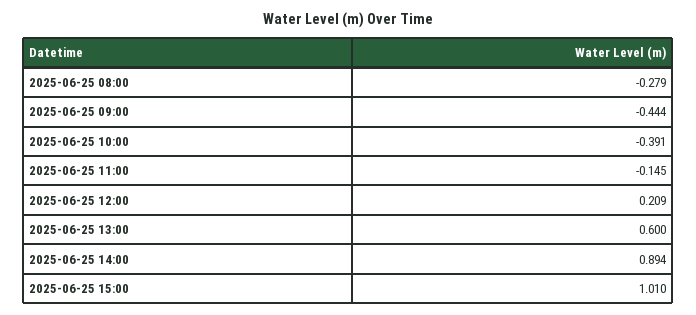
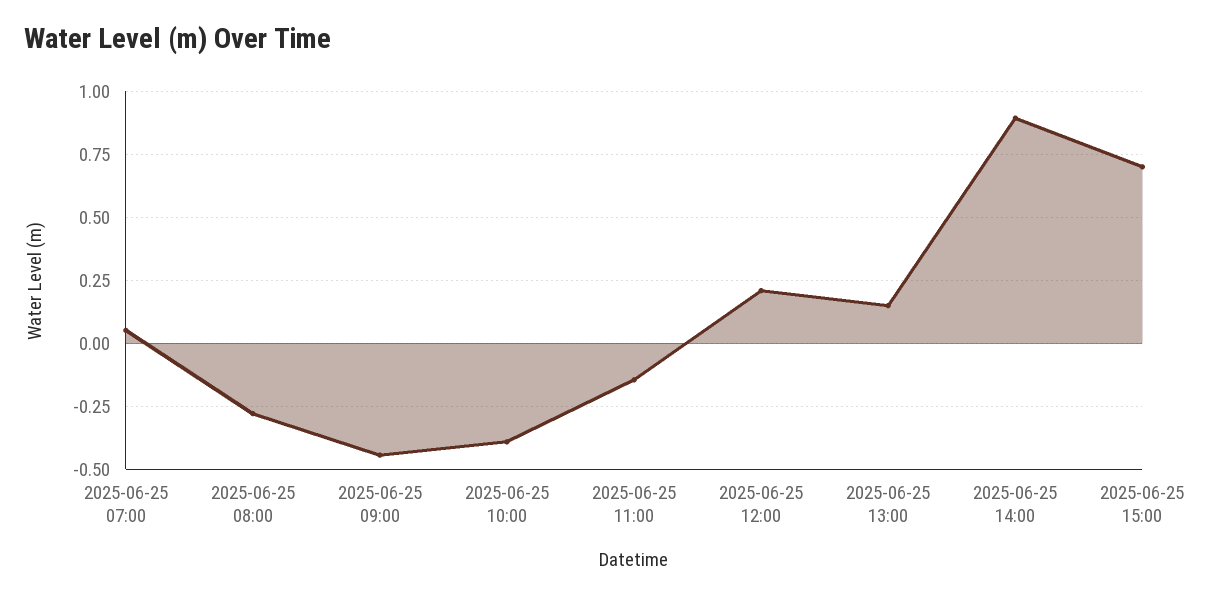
  {
    "2025-06-25 08:00": -0.279,
    "2025-06-25 09:00": -0.444,
    "2025-06-25 10:00": -0.391,
    "2025-06-25 11:00": -0.145,
    "2025-06-25 12:00": 0.209,
-   "2025-06-25 13:00": 0.6,
+   "2025-06-25 13:00": 0.15,
    "2025-06-25 14:00": 0.894,
-   "2025-06-25 15:00": 1.01
+   "2025-06-25 15:00": 0.7,
+   "2025-06-25 07:00": 0.05
  }

